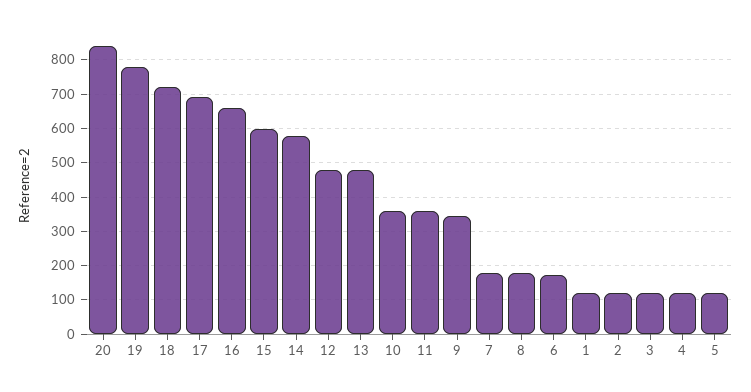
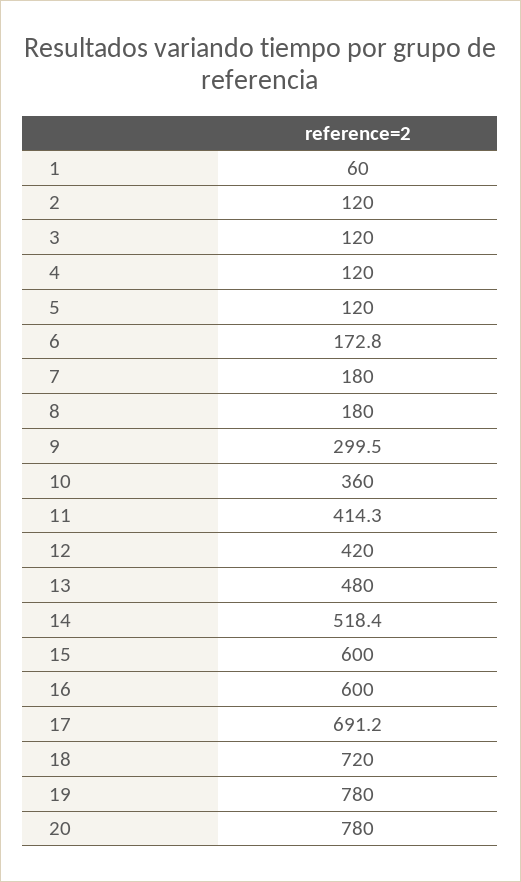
  {
-   "20": 840,
+   "20": 780,
    "19": 780,
    "18": 720,
    "17": 691.2,
-   "16": 660,
+   "16": 600,
    "15": 600,
-   "14": 580,
+   "14": 518.4,
-   "12": 480,
+   "12": 420,
    "13": 480,
    "10": 360,
-   "11": 360,
+   "11": 414.3,
-   "9": 340,
+   "9": 299.5,
    "7": 180,
    "8": 180,
    "6": 172.8,
-   "1": 120,
+   "1": 60,
    "2": 120,
    "3": 120,
    "4": 120,
    "5": 120
  }

